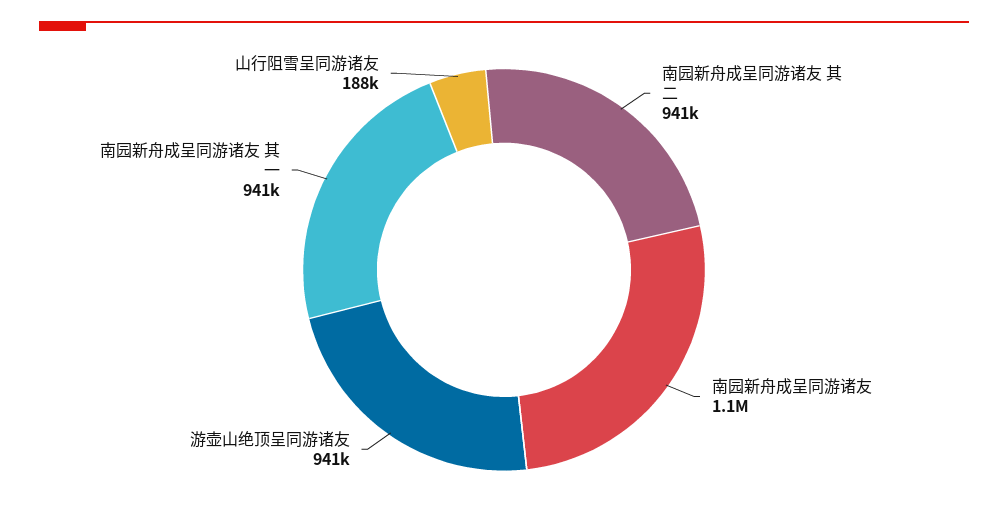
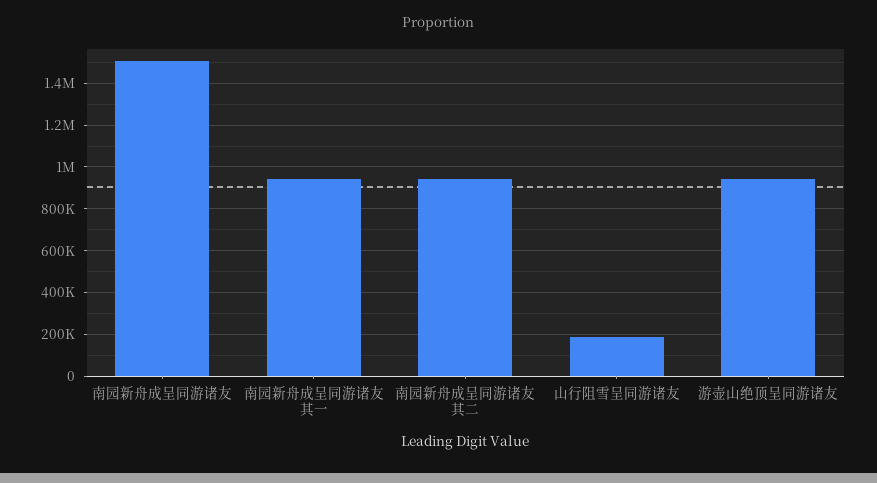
  {
    "南园新舟成呈同游诸友 其二": 941000,
-   "南园新舟成呈同游诸友": 1100000,
+   "南园新舟成呈同游诸友": 1500000,
    "游壶山绝顶呈同游诸友": 941000,
    "南园新舟成呈同游诸友 其一": 941000,
    "山行阻雪呈同游诸友": 188000
  }

